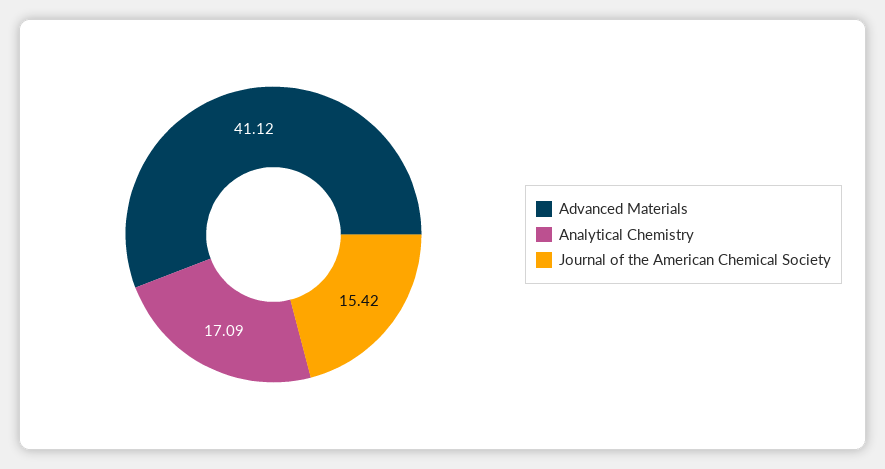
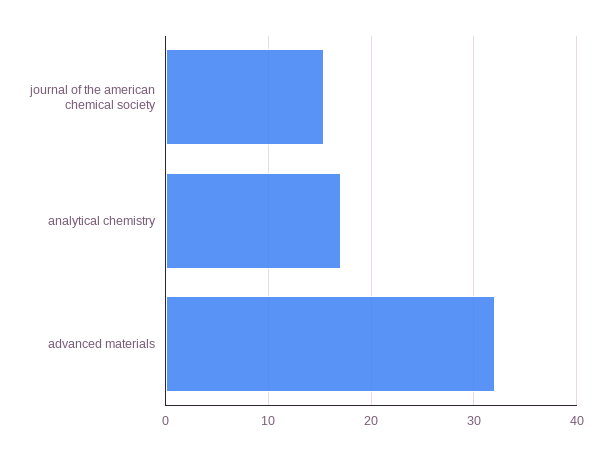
  {
-   "Advanced Materials": 41.12,
+   "Advanced Materials": 32,
    "Analytical Chemistry": 17.09,
    "Journal of the American Chemical Society": 15.42
  }

